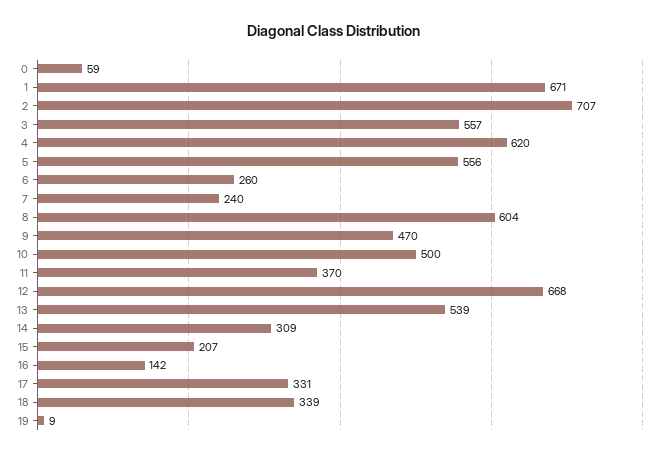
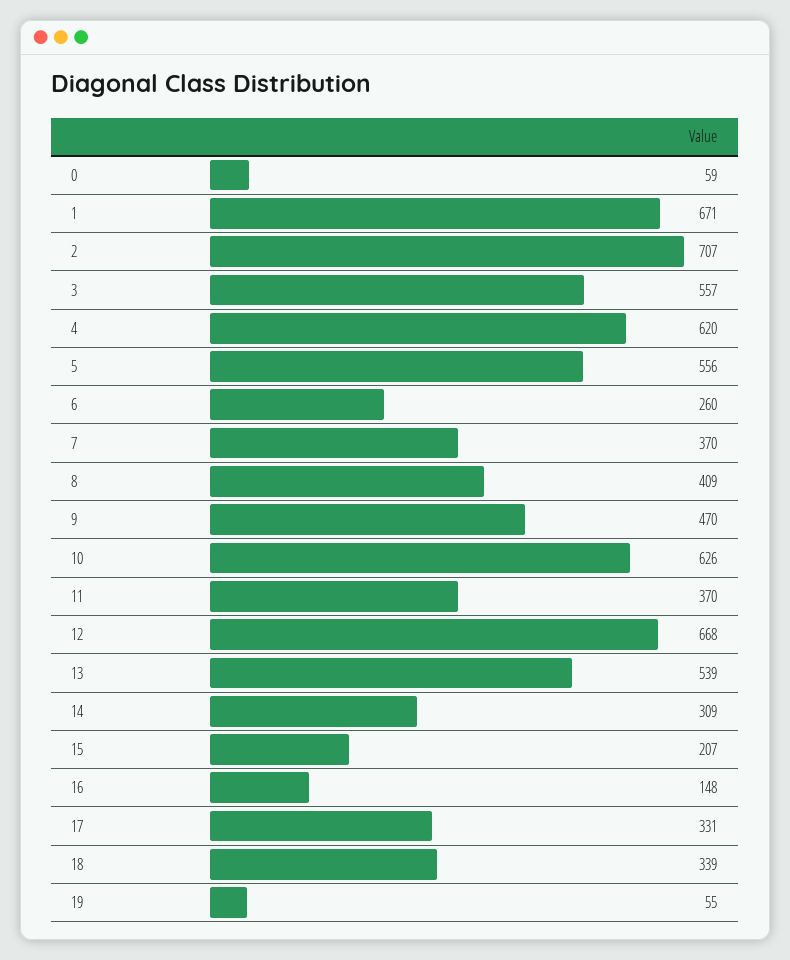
  {
    "0": 59,
    "1": 671,
    "2": 707,
    "3": 557,
    "4": 620,
    "5": 556,
    "6": 260,
-   "7": 240,
+   "7": 370,
-   "8": 604,
+   "8": 409,
    "9": 470,
-   "10": 500,
+   "10": 626,
    "11": 370,
    "12": 668,
    "13": 539,
    "14": 309,
    "15": 207,
-   "16": 142,
+   "16": 148,
    "17": 331,
    "18": 339,
-   "19": 9
+   "19": 55
  }

